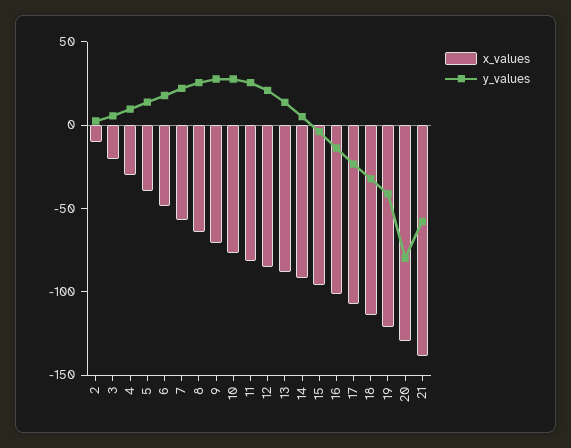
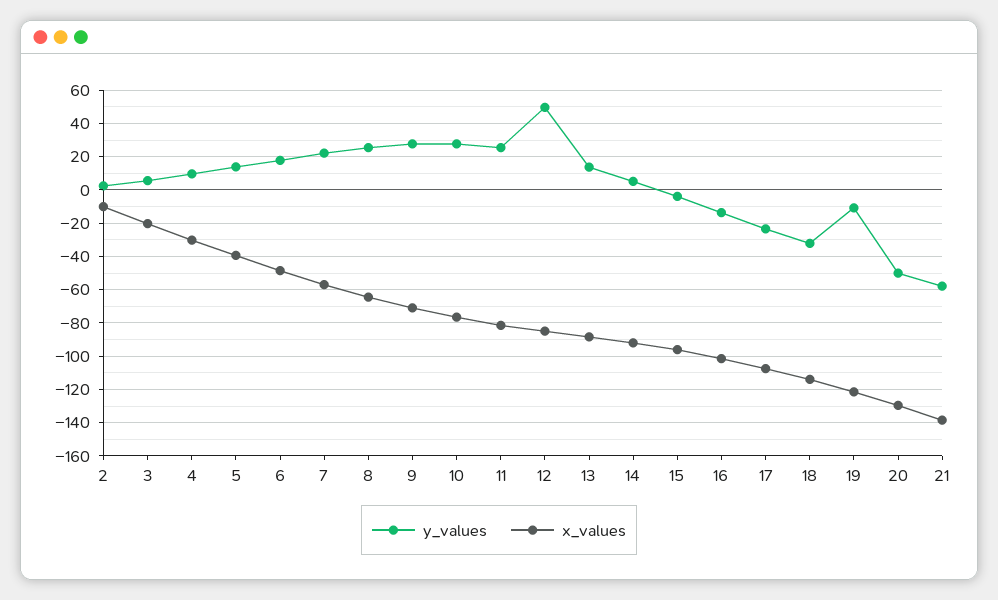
  {
    "x_values": {
      "2": -10,
      "3": -20,
      "4": -30,
      "5": -40,
      "6": -50,
      "7": -55,
      "8": -65,
      "9": -70,
      "10": -75,
      "11": -80,
      "12": -85,
      "13": -90,
      "14": -90,
      "15": -95,
      "16": -100,
      "17": -110,
      "18": -115,
      "19": -120,
      "20": -130,
      "21": -140
    },
    "y_values": {
      "2": 5,
      "3": 5,
      "4": 10,
      "5": 15,
      "6": 20,
      "7": 20,
      "8": 25,
      "9": 30,
      "10": 30,
      "11": 25,
-     "12": 20,
+     "12": 50,
      "13": 15,
      "14": 5,
      "15": -5,
      "16": -15,
      "17": -25,
      "18": -30,
-     "19": -40,
+     "19": -10,
-     "20": -80,
+     "20": -50,
      "21": -60
    }
  }

